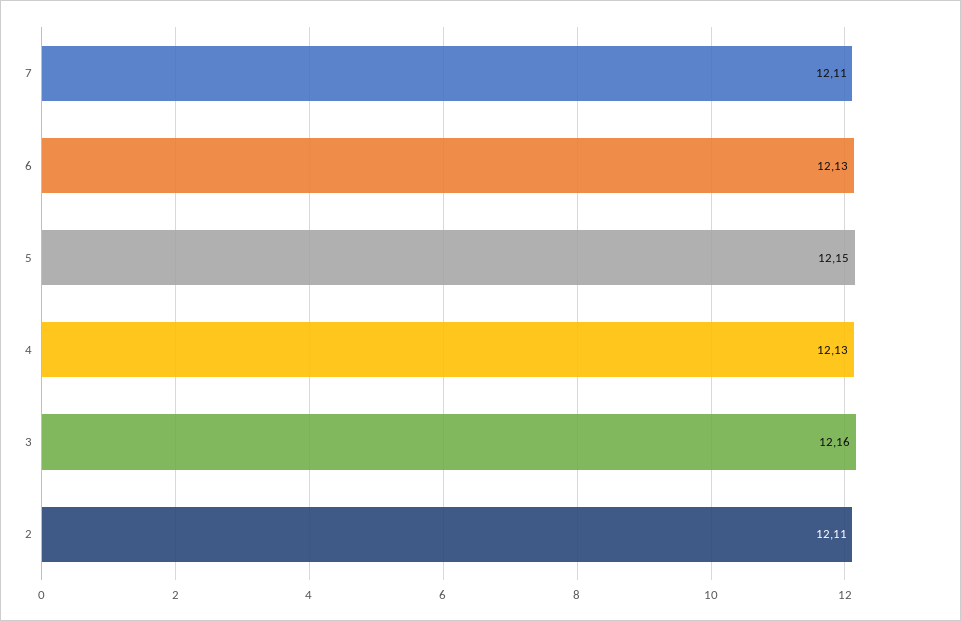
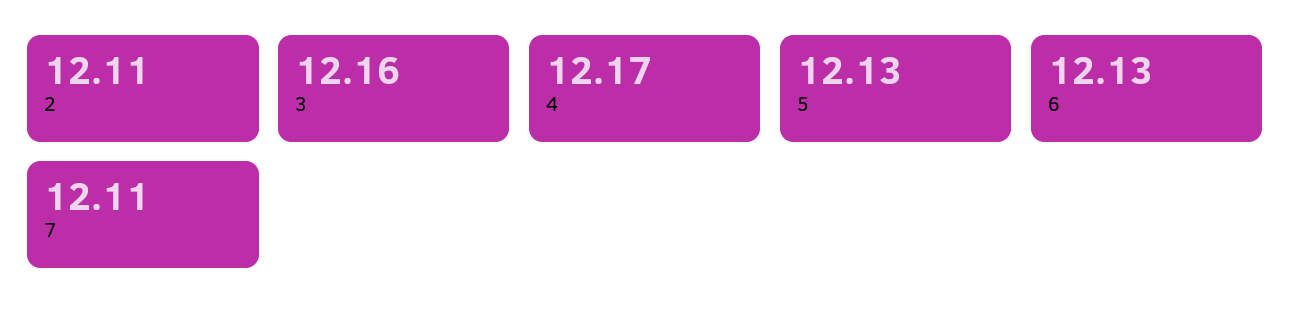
  {
    "7": 12.11,
    "6": 12.13,
-   "5": 12.15,
+   "5": 12.13,
-   "4": 12.13,
+   "4": 12.17,
    "3": 12.16,
    "2": 12.11
  }

